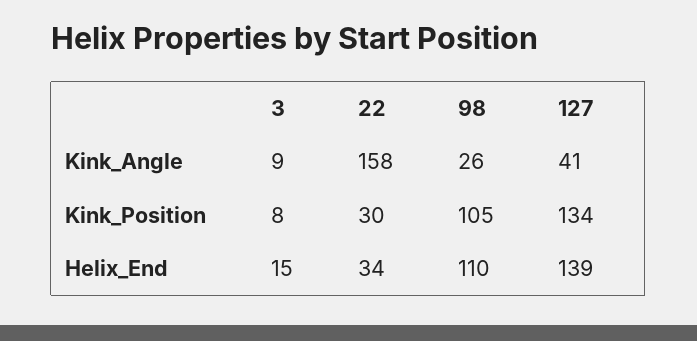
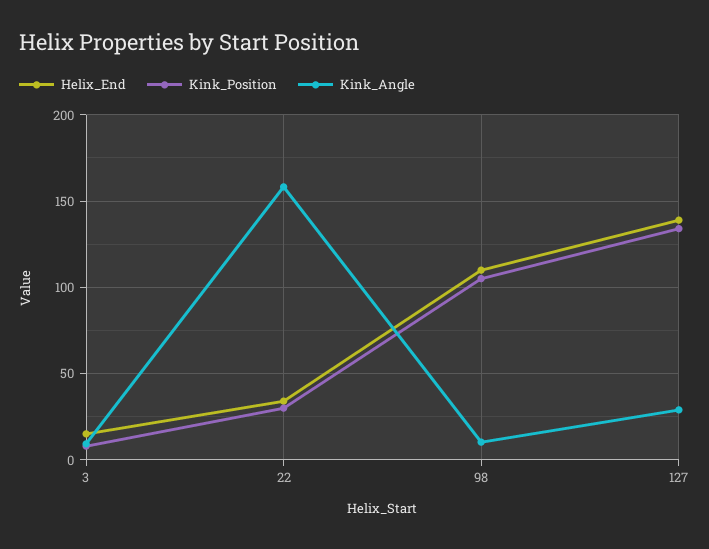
  {
    "Kink_Angle": {
      "3": 9,
      "22": 158,
-     "98": 26,
+     "98": 10,
-     "127": 41
+     "127": 30
    },
    "Kink_Position": {
      "3": 8,
      "22": 30,
      "98": 105,
      "127": 134
    },
    "Helix_End": {
      "3": 15,
      "22": 34,
      "98": 110,
      "127": 139
    }
  }

